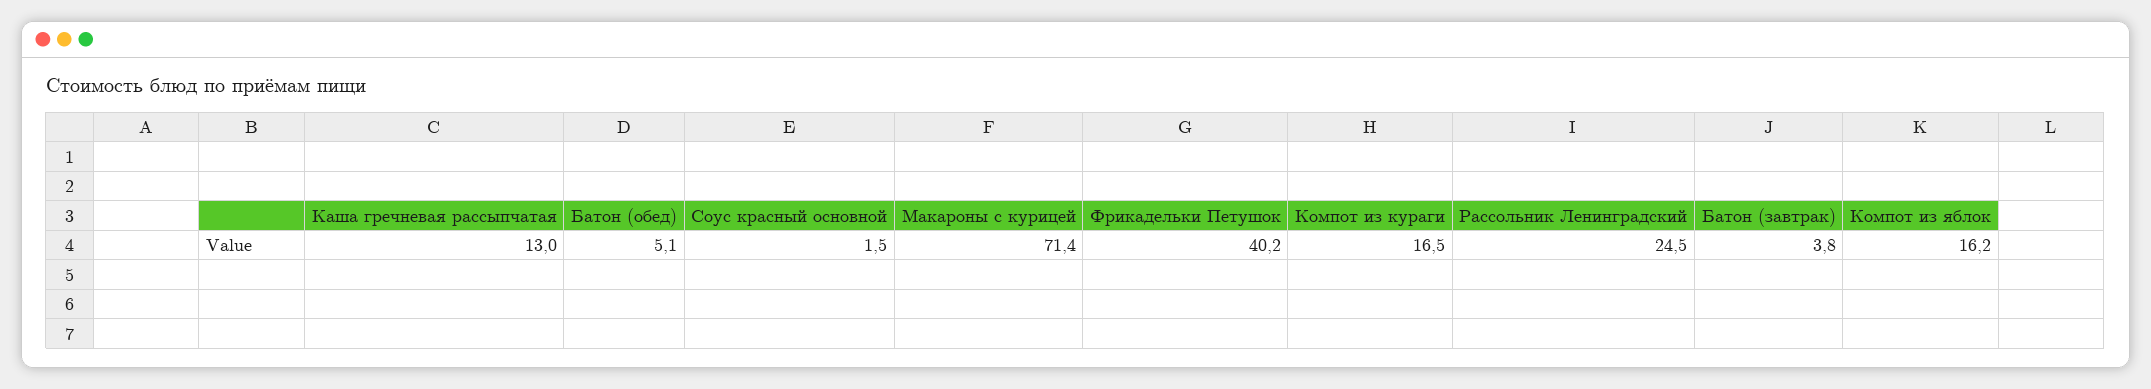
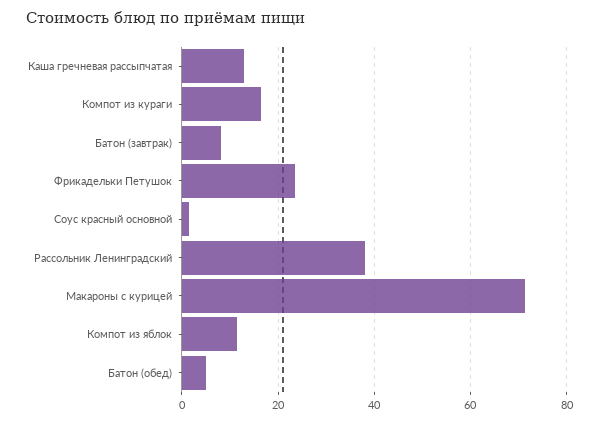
  {
    "Каша гречневая рассыпчатая": 13,
    "Батон (обед)": 5.1,
    "Соус красный основной": 1.5,
    "Макароны с курицей": 71.4,
-   "Фрикадельки Петушок": 40.2,
+   "Фрикадельки Петушок": 24,
    "Компот из кураги": 16.5,
-   "Рассольник Ленинградский": 24.5,
+   "Рассольник Ленинградский": 38,
-   "Батон (завтрак)": 3.8,
+   "Батон (завтрак)": 8,
-   "Компот из яблок": 16.2
+   "Компот из яблок": 12
  }

